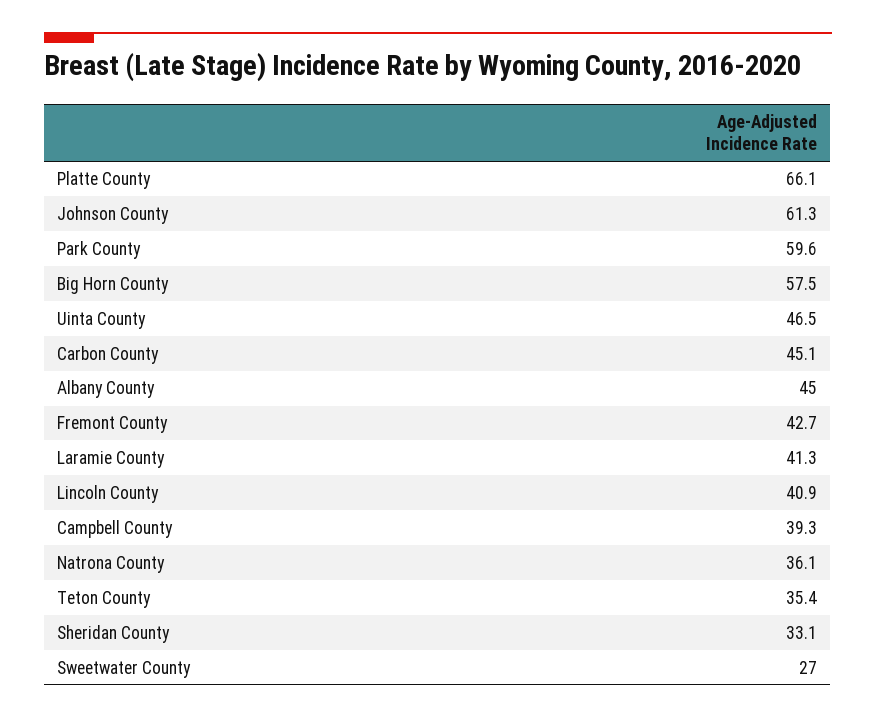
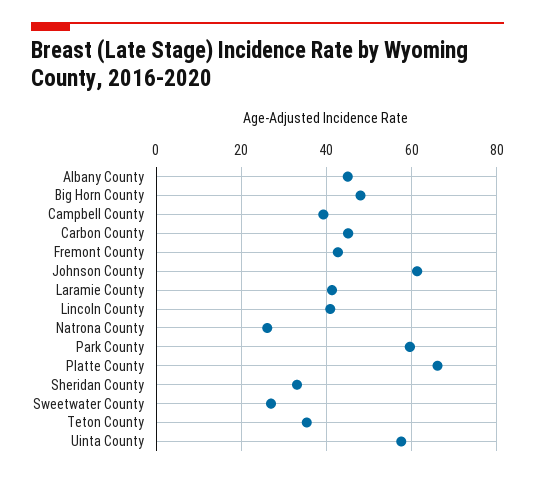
  {
    "Platte County": 66.1,
    "Johnson County": 61.3,
    "Park County": 59.6,
-   "Big Horn County": 57.5,
+   "Big Horn County": 48,
-   "Uinta County": 46.5,
+   "Uinta County": 58,
    "Carbon County": 45.1,
    "Albany County": 45,
    "Fremont County": 42.7,
    "Laramie County": 41.3,
    "Lincoln County": 40.9,
    "Campbell County": 39.3,
-   "Natrona County": 36.1,
+   "Natrona County": 26,
    "Teton County": 35.4,
    "Sheridan County": 33.1,
    "Sweetwater County": 27
  }

